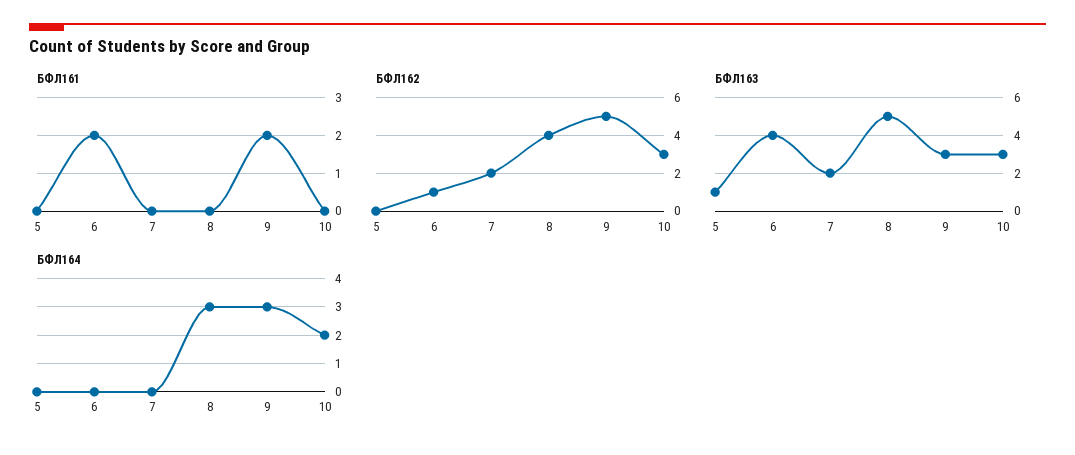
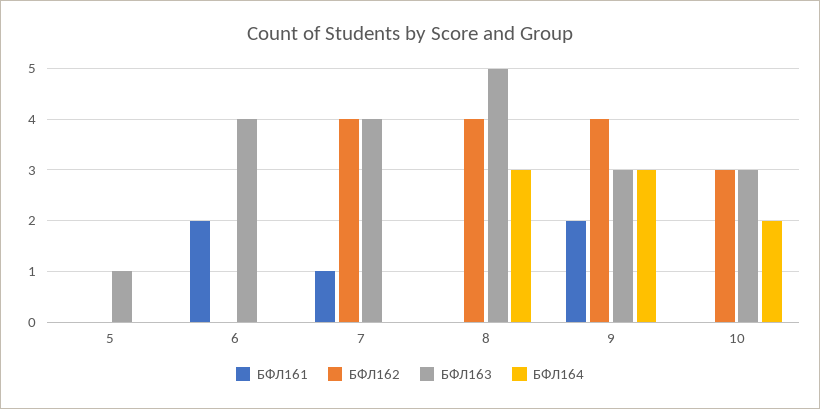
  {
    "БФЛ161": {
      "5": 0,
      "6": 2,
-     "7": 0,
+     "7": 1,
      "8": 0,
      "9": 2,
      "10": 0
    },
    "БФЛ162": {
      "5": 0,
-     "6": 1,
+     "6": 0,
-     "7": 2,
+     "7": 4,
      "8": 4,
-     "9": 5,
+     "9": 4,
      "10": 3
    },
    "БФЛ163": {
      "5": 1,
      "6": 4,
-     "7": 2,
+     "7": 4,
      "8": 5,
      "9": 3,
      "10": 3
    },
    "БФЛ164": {
      "5": 0,
      "6": 0,
      "7": 0,
      "8": 3,
      "9": 3,
      "10": 2
    }
  }

